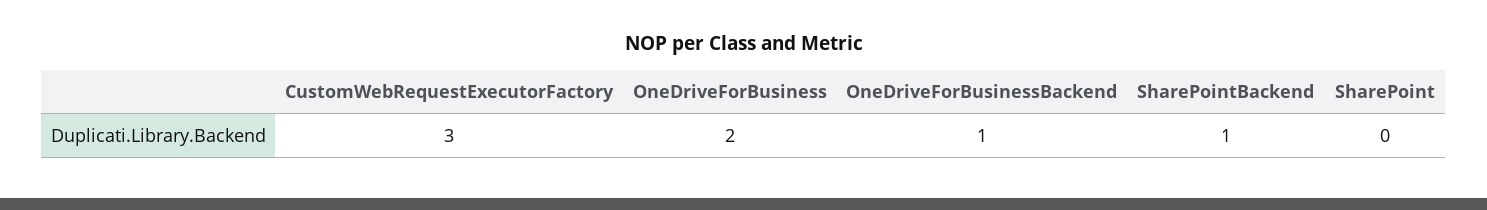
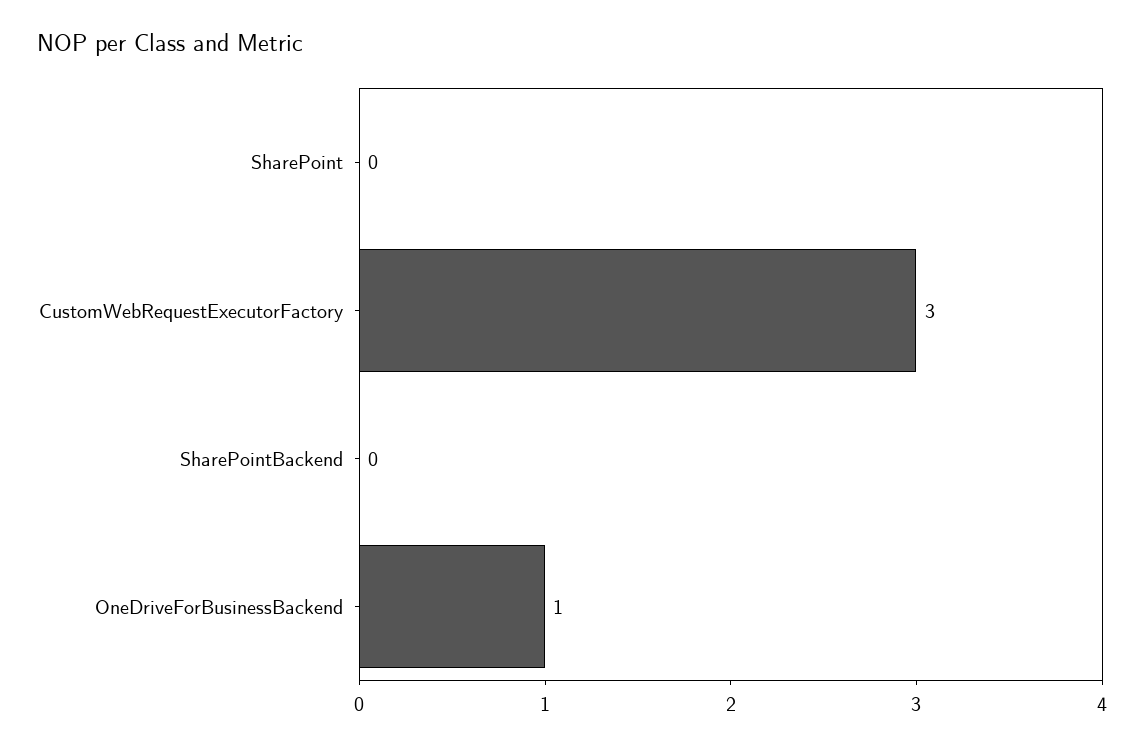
  {
    "CustomWebRequestExecutorFactory": 3,
-   "OneDriveForBusiness": 2,
    "OneDriveForBusinessBackend": 1,
-   "SharePointBackend": 1,
+   "SharePointBackend": 0,
    "SharePoint": 0
  }

